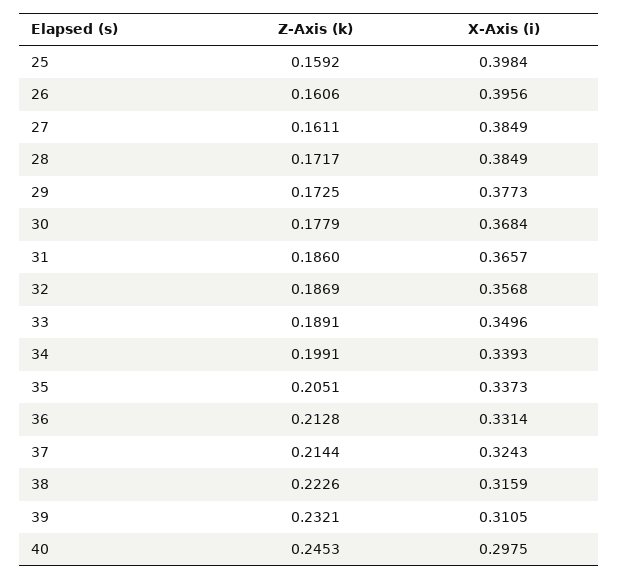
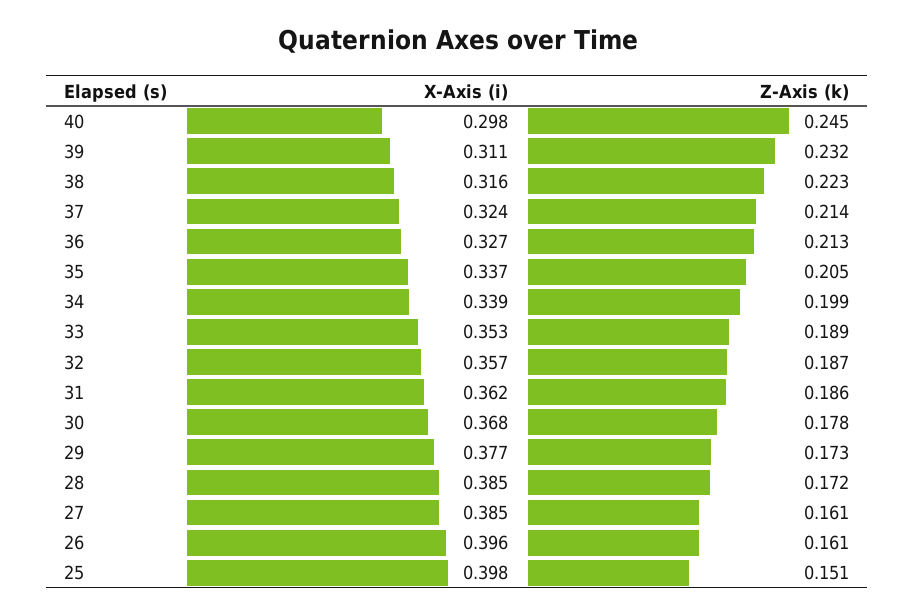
  {
    "Z-Axis (k)": {
-     "25": 0.1592,
+     "25": 0.151,
      "26": 0.1606,
      "27": 0.1611,
      "28": 0.1717,
      "29": 0.1725,
      "30": 0.1779,
      "31": 0.186,
      "32": 0.1869,
      "33": 0.1891,
      "34": 0.1991,
      "35": 0.2051,
      "36": 0.2128,
      "37": 0.2144,
      "38": 0.2226,
      "39": 0.2321,
      "40": 0.2453
    },
    "X-Axis (i)": {
      "25": 0.3984,
      "26": 0.3956,
      "27": 0.3849,
      "28": 0.3849,
      "29": 0.3773,
      "30": 0.3684,
-     "31": 0.3657,
+     "31": 0.362,
      "32": 0.3568,
-     "33": 0.3496,
+     "33": 0.353,
      "34": 0.3393,
      "35": 0.3373,
-     "36": 0.3314,
+     "36": 0.327,
      "37": 0.3243,
      "38": 0.3159,
      "39": 0.3105,
      "40": 0.2975
    }
  }

